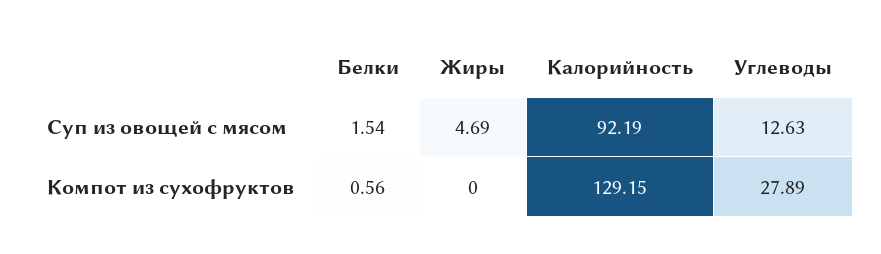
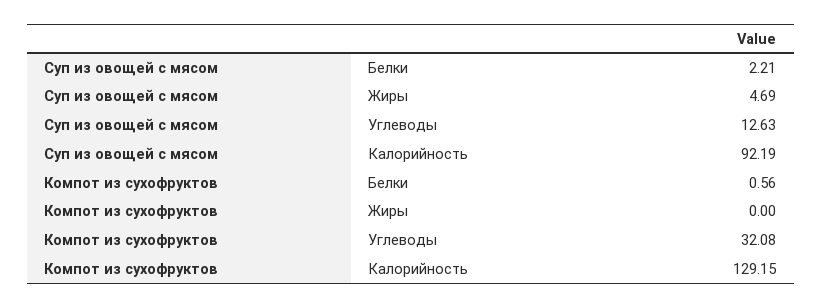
  {
    "Белки": {
-     "Суп из овощей с мясом": 1.54,
+     "Суп из овощей с мясом": 2.21,
      "Компот из сухофруктов": 0.56
    },
    "Жиры": {
      "Суп из овощей с мясом": 4.69,
      "Компот из сухофруктов": 0
    },
    "Калорийность": {
      "Суп из овощей с мясом": 92.19,
      "Компот из сухофруктов": 129.15
    },
    "Углеводы": {
      "Суп из овощей с мясом": 12.63,
-     "Компот из сухофруктов": 27.89
+     "Компот из сухофруктов": 32.08
    }
  }

